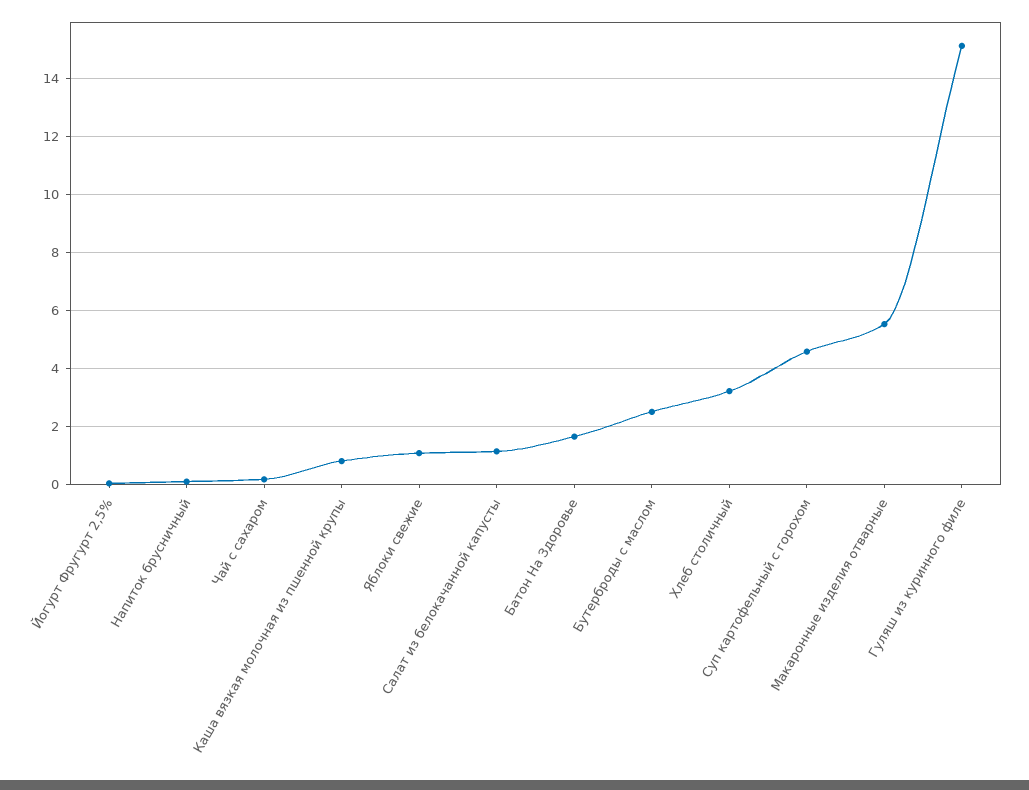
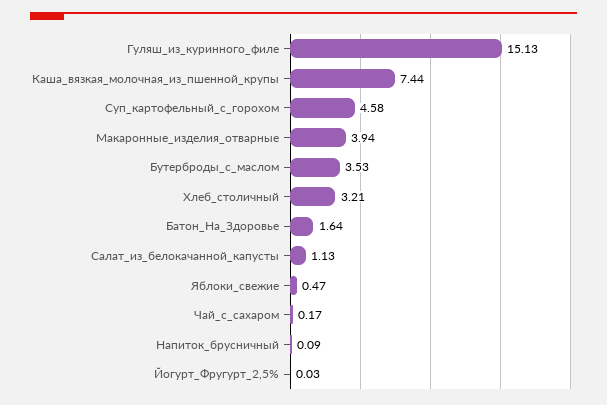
  {
    "Йогурт Фругурт 2,5%": 0.03,
    "Напиток брусничный": 0.09,
    "Чай с сахаром": 0.17,
-   "Каша вязкая молочная из пшенной крупы": 0.75,
+   "Каша вязкая молочная из пшенной крупы": 7.44,
-   "Яблоки свежие": 1,
+   "Яблоки свежие": 0.47,
    "Салат из белокачанной капусты": 1.13,
    "Батон На Здоровье": 1.64,
-   "Бутерброды с маслом": 2.5,
+   "Бутерброды с маслом": 3.53,
    "Хлеб столичный": 3.21,
    "Суп картофельный с горохом": 4.58,
-   "Макаронные изделия отварные": 5.5,
+   "Макаронные изделия отварные": 3.94,
    "Гуляш из куринного филе": 15.13
  }

